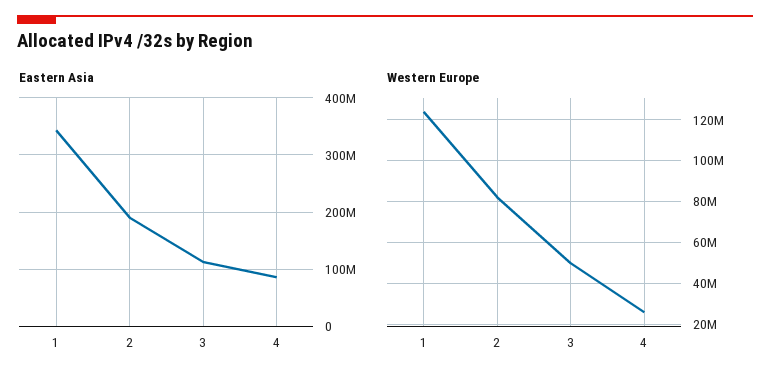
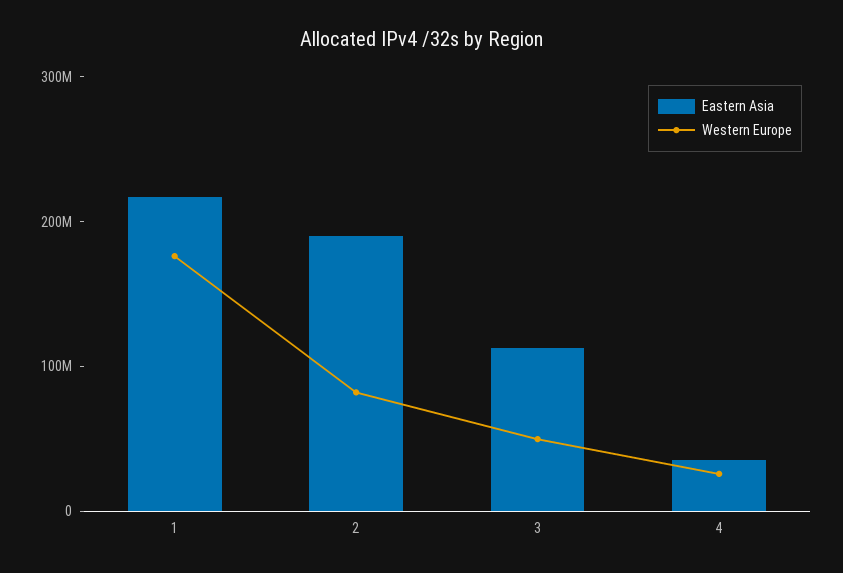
  {
    "Eastern Asia": {
-     "1": 340000000,
+     "1": 220000000,
      "2": 200000000,
      "3": 120000000,
-     "4": 80000000
+     "4": 40000000
    },
    "Western Europe": {
-     "1": 125000000,
+     "1": 180000000,
      "2": 80000000,
      "3": 50000000,
      "4": 25000000
    }
  }

